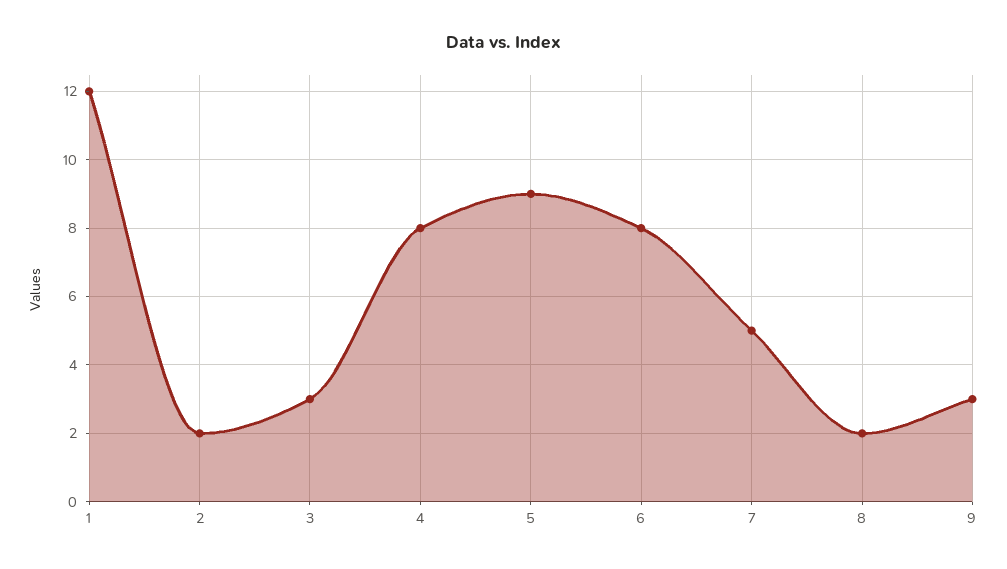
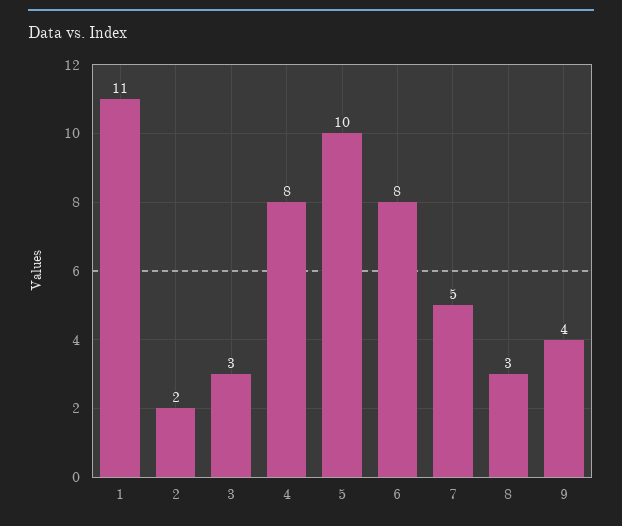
  {
-   "1": 12,
+   "1": 11,
    "2": 2,
    "3": 3,
    "4": 8,
-   "5": 9,
+   "5": 10,
    "6": 8,
    "7": 5,
-   "8": 2,
+   "8": 3,
-   "9": 3
+   "9": 4
  }

